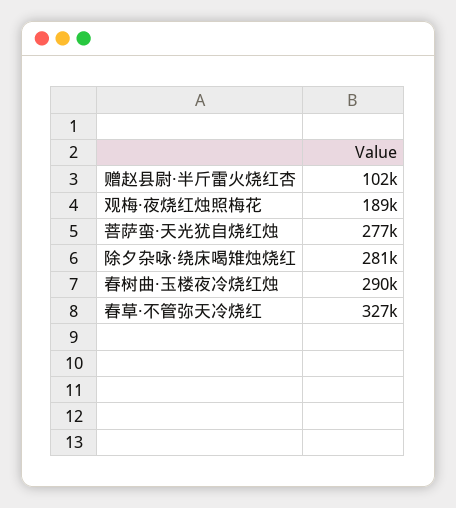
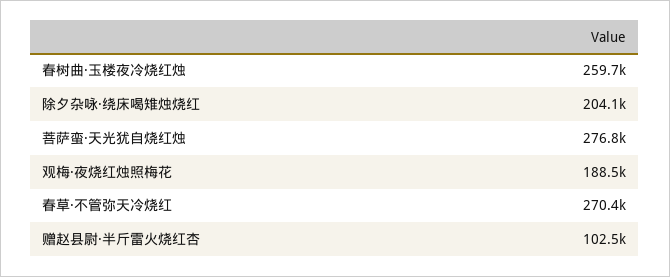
  {
    "赠赵县尉·半斤雷火烧红杏": 102500,
    "观梅·夜烧红烛照梅花": 188500,
    "菩萨蛮·天光犹自烧红烛": 276800,
-   "除夕杂咏·绕床喝雉烛烧红": 281000,
+   "除夕杂咏·绕床喝雉烛烧红": 204100,
-   "春树曲·玉楼夜冷烧红烛": 290000,
+   "春树曲·玉楼夜冷烧红烛": 259700,
-   "春草·不管弥天冷烧红": 327000
+   "春草·不管弥天冷烧红": 270400
  }

